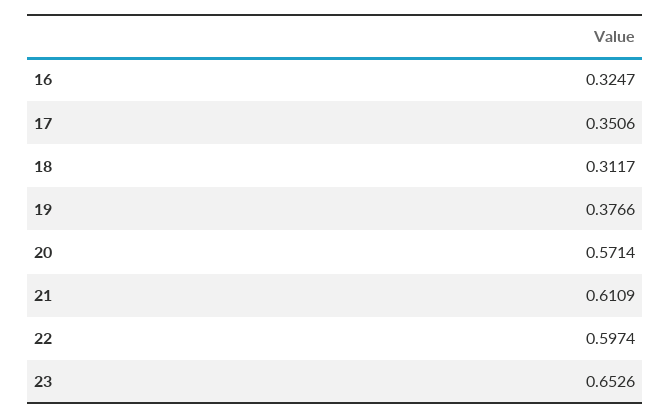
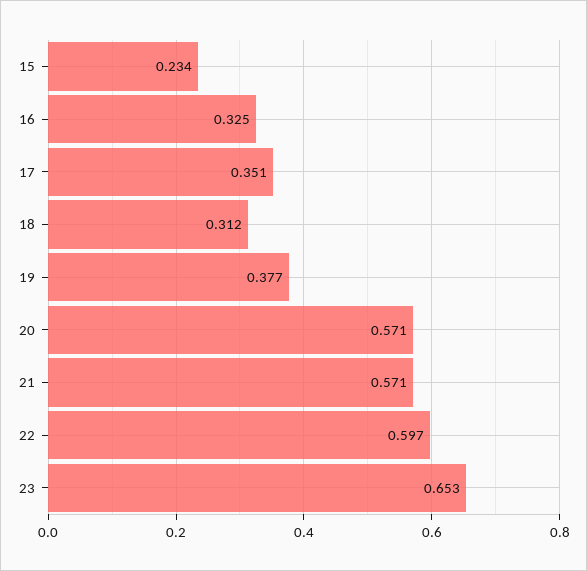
  {
    "16": 0.3247,
    "17": 0.3506,
    "18": 0.3117,
    "19": 0.3766,
    "20": 0.5714,
-   "21": 0.6109,
+   "21": 0.571,
    "22": 0.5974,
-   "23": 0.6526
+   "23": 0.6526,
+   "15": 0.234
  }

